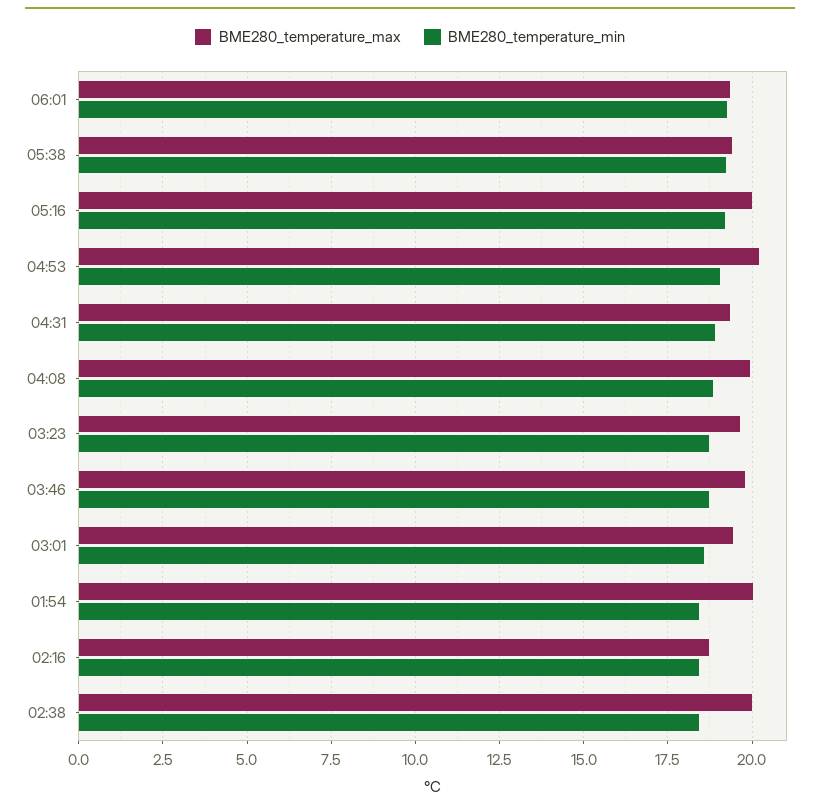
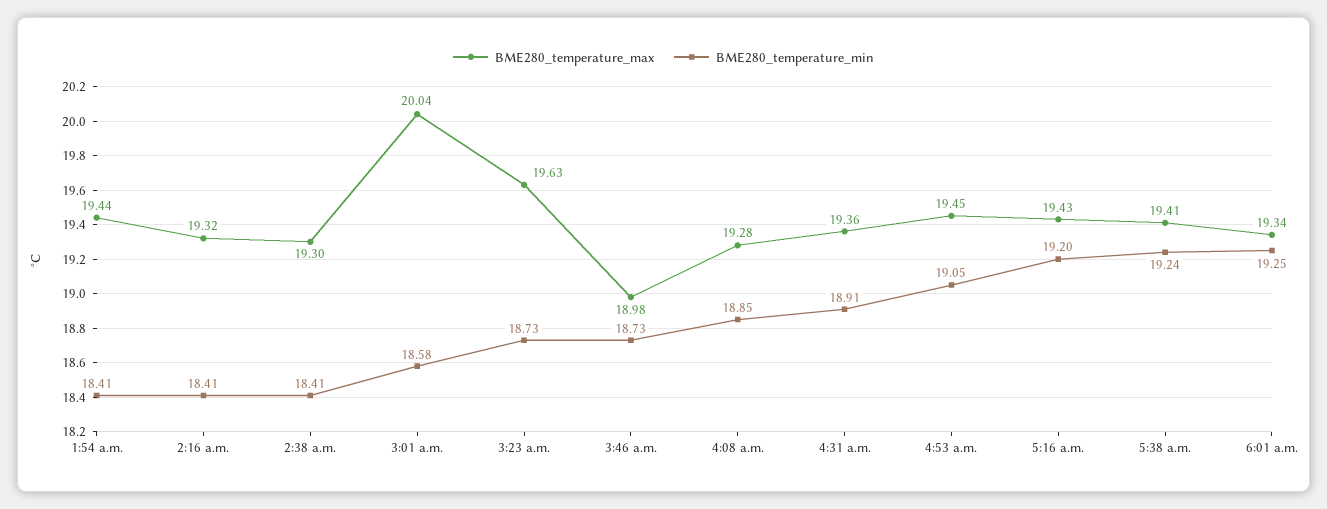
  {
    "BME280_temperature_max": {
      "06:01": 19.34,
      "05:38": 19.41,
-     "05:16": 20,
+     "05:16": 19.43,
-     "04:53": 20.25,
+     "04:53": 19.45,
      "04:31": 19.36,
-     "04:08": 20,
+     "04:08": 19.28,
      "03:23": 19.63,
-     "03:46": 19.75,
+     "03:46": 18.98,
-     "03:01": 19.5,
+     "03:01": 20.04,
-     "01:54": 20,
+     "01:54": 19.44,
-     "02:16": 18.75,
+     "02:16": 19.32,
-     "02:38": 20
+     "02:38": 19.3
    },
    "BME280_temperature_min": {
      "06:01": 19.25,
      "05:38": 19.24,
      "05:16": 19.2,
      "04:53": 19.05,
      "04:31": 18.91,
      "04:08": 18.85,
      "03:23": 18.73,
      "03:46": 18.73,
      "03:01": 18.58,
      "01:54": 18.41,
      "02:16": 18.41,
      "02:38": 18.41
    }
  }

